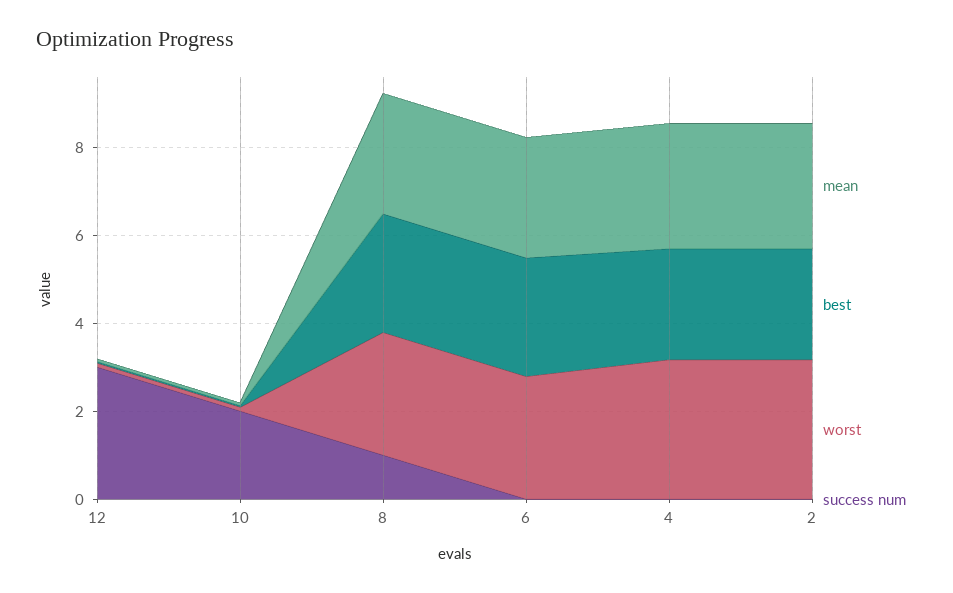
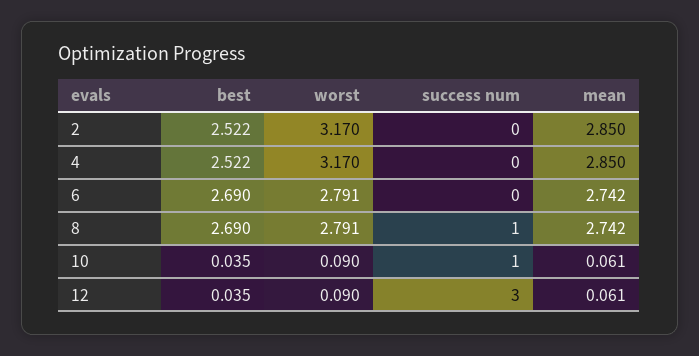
  {
    "mean": {
      "12": 0.061,
      "10": 0.061,
      "8": 2.742,
      "6": 2.742,
      "4": 2.85,
      "2": 2.85
    },
    "best": {
      "12": 0.035,
      "10": 0.035,
      "8": 2.69,
      "6": 2.69,
      "4": 2.522,
      "2": 2.522
    },
    "worst": {
      "12": 0.09,
      "10": 0.09,
      "8": 2.791,
      "6": 2.791,
      "4": 3.17,
      "2": 3.17
    },
    "success num": {
      "12": 3,
-     "10": 2,
+     "10": 1,
      "8": 1,
      "6": 0,
      "4": 0,
      "2": 0
    }
  }

